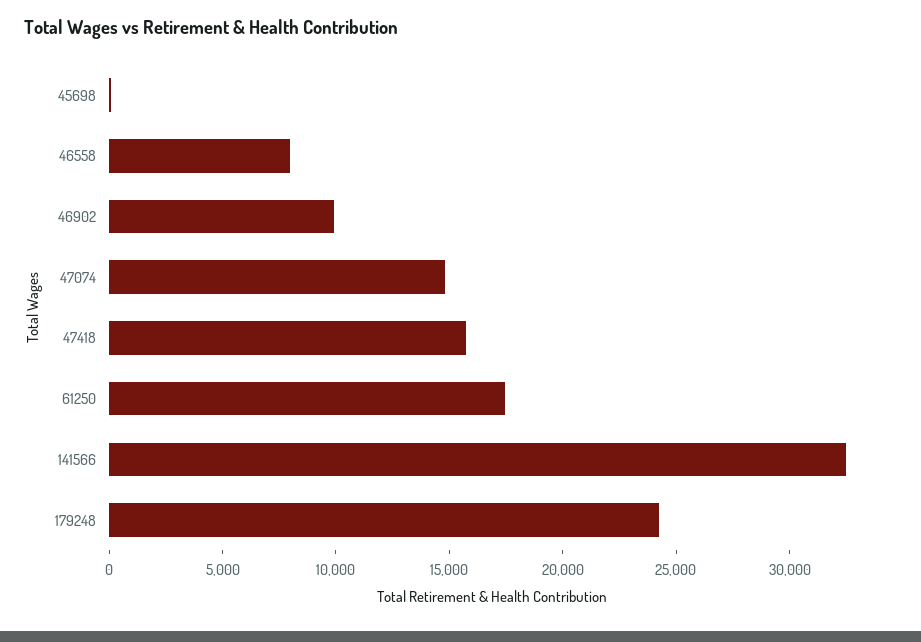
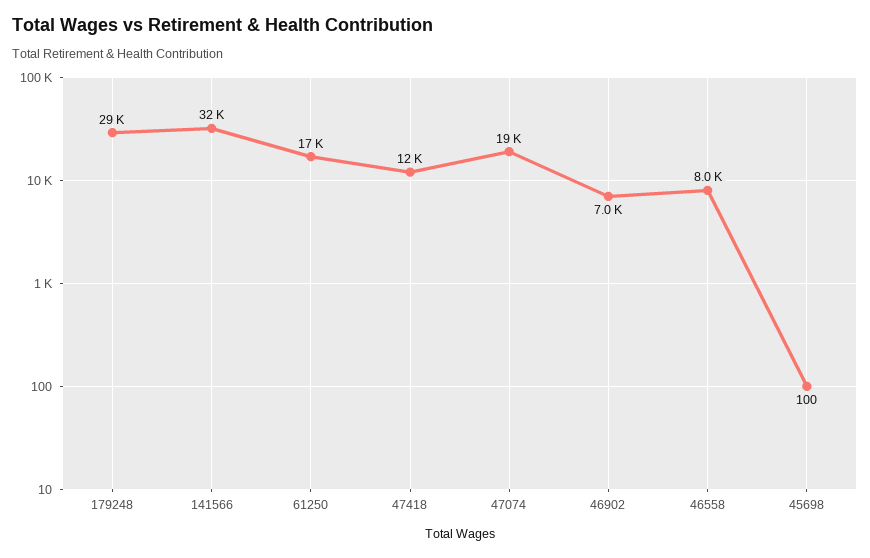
  {
    "45698": 100,
    "46558": 8000,
-   "46902": 10000,
+   "46902": 7000,
-   "47074": 15000,
+   "47074": 19000,
-   "47418": 16000,
+   "47418": 12000,
    "61250": 17000,
    "141566": 32000,
-   "179248": 24000
+   "179248": 29000
  }

